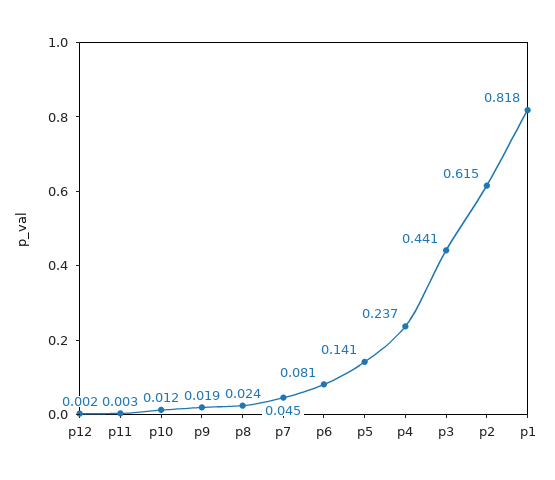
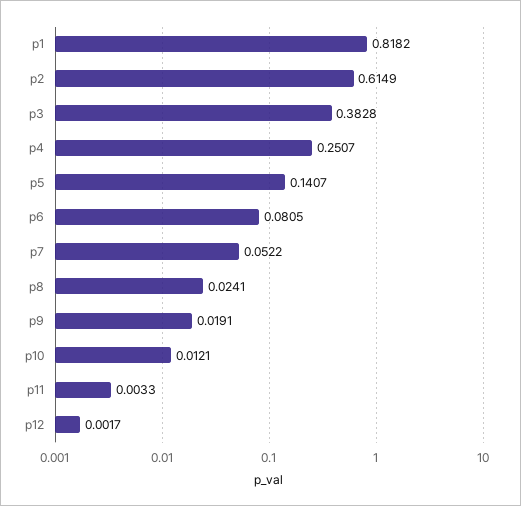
  {
    "p12": 0.0017,
    "p11": 0.0033,
    "p10": 0.0121,
    "p9": 0.0191,
    "p8": 0.0241,
-   "p7": 0.045,
+   "p7": 0.0522,
    "p6": 0.0805,
    "p5": 0.1407,
-   "p4": 0.237,
+   "p4": 0.2507,
-   "p3": 0.441,
+   "p3": 0.3828,
    "p2": 0.6149,
    "p1": 0.8182
  }

